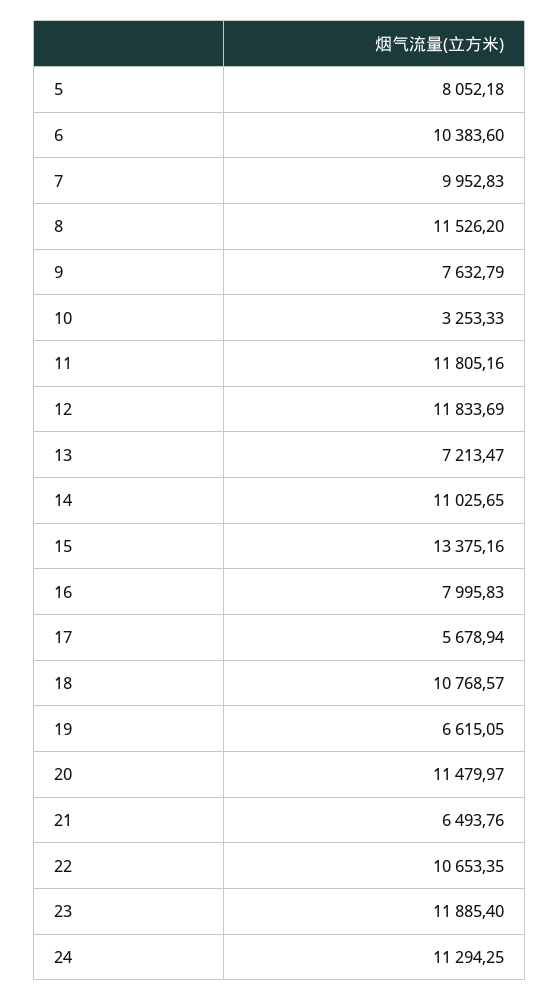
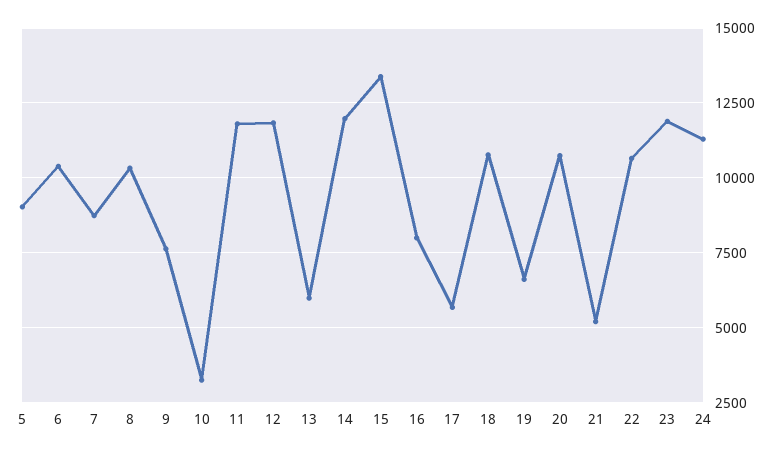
  {
-   "5": 8052.18,
+   "5": 9000,
    "6": 10383.6,
-   "7": 9952.83,
+   "7": 8750,
-   "8": 11526.2,
+   "8": 10250,
    "9": 7632.79,
    "10": 3253.33,
    "11": 11805.16,
    "12": 11833.69,
-   "13": 7213.47,
+   "13": 6000,
-   "14": 11025.65,
+   "14": 12000,
    "15": 13375.16,
    "16": 7995.83,
    "17": 5678.94,
    "18": 10768.57,
    "19": 6615.05,
-   "20": 11479.97,
+   "20": 10750,
-   "21": 6493.76,
+   "21": 5250,
    "22": 10653.35,
    "23": 11885.4,
    "24": 11294.25
  }

